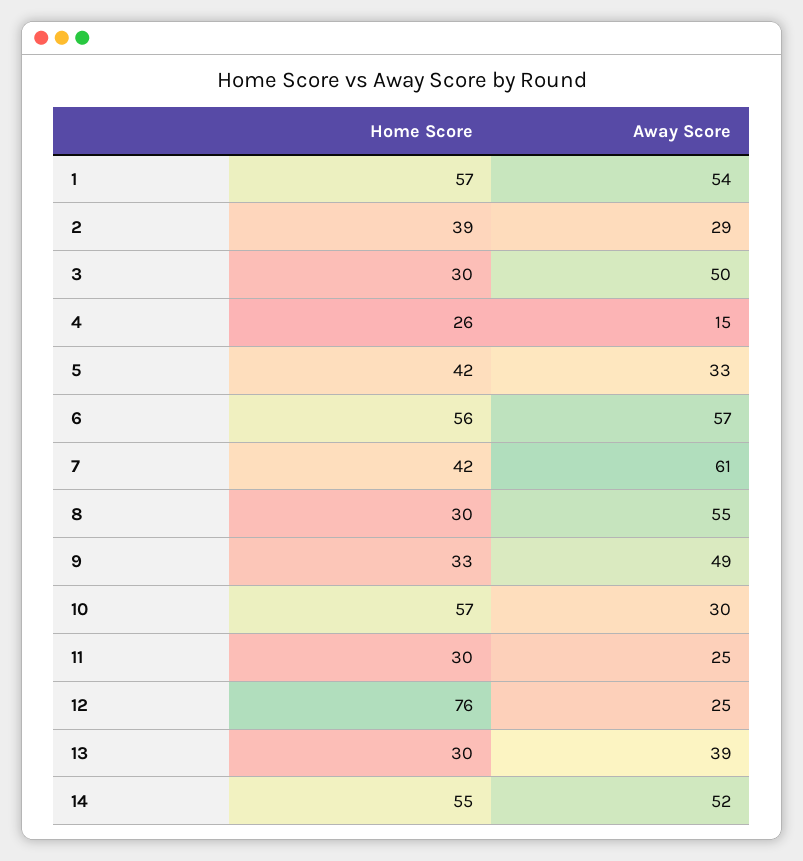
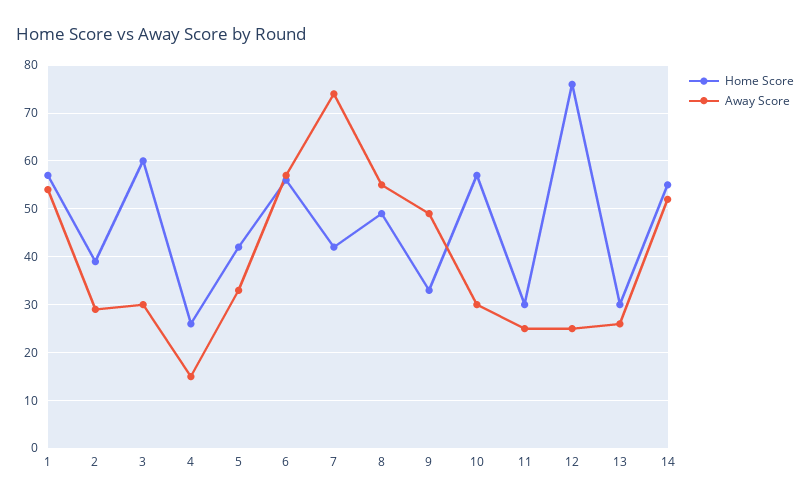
  {
    "Home Score": {
      "1": 57,
      "2": 39,
-     "3": 30,
+     "3": 60,
      "4": 26,
      "5": 42,
      "6": 56,
      "7": 42,
-     "8": 30,
+     "8": 50,
      "9": 33,
      "10": 57,
      "11": 30,
      "12": 76,
      "13": 30,
      "14": 55
    },
    "Away Score": {
      "1": 54,
      "2": 29,
-     "3": 50,
+     "3": 30,
      "4": 15,
      "5": 33,
      "6": 57,
-     "7": 61,
+     "7": 75,
      "8": 55,
      "9": 49,
      "10": 30,
      "11": 25,
      "12": 25,
-     "13": 39,
+     "13": 25,
      "14": 52
    }
  }

